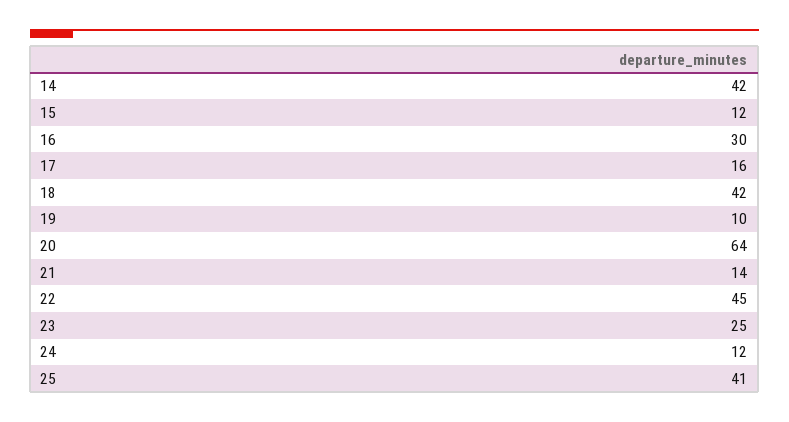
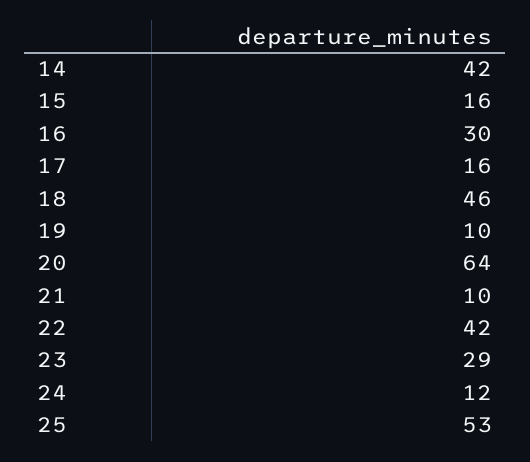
  {
    "14": 42,
-   "15": 12,
+   "15": 16,
    "16": 30,
    "17": 16,
-   "18": 42,
+   "18": 46,
    "19": 10,
    "20": 64,
-   "21": 14,
+   "21": 10,
-   "22": 45,
+   "22": 42,
-   "23": 25,
+   "23": 29,
    "24": 12,
-   "25": 41
+   "25": 53
  }

